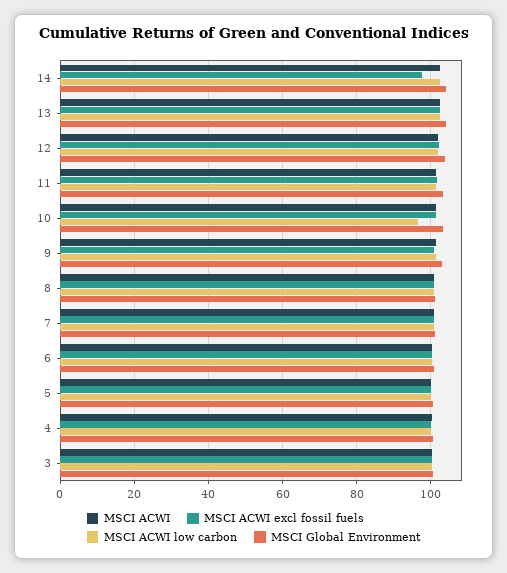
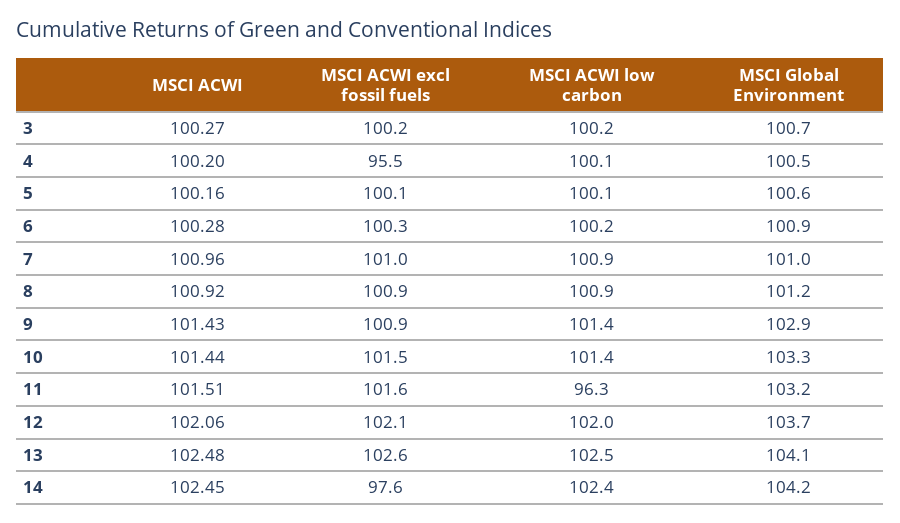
  {
    "MSCI ACWI": {
      "14": 102.45,
      "13": 102.48,
      "12": 102.06,
      "11": 101.51,
      "10": 101.44,
      "9": 101.43,
      "8": 100.92,
      "7": 100.96,
      "6": 100.28,
      "5": 100.16,
      "4": 100.2,
      "3": 100.27
    },
    "MSCI ACWI excl fossil fuels": {
      "14": 97.6,
      "13": 102.6,
      "12": 102.1,
      "11": 101.6,
      "10": 101.5,
      "9": 100.9,
      "8": 100.9,
      "7": 101,
      "6": 100.3,
      "5": 100.1,
-     "4": 100,
+     "4": 95.5,
      "3": 100.2
    },
    "MSCI ACWI low carbon": {
      "14": 102.4,
      "13": 102.5,
      "12": 102,
-     "11": 102,
+     "11": 96.3,
-     "10": 96,
+     "10": 101.4,
      "9": 101.4,
      "8": 100.9,
      "7": 100.9,
      "6": 100.2,
      "5": 100.1,
      "4": 100.1,
      "3": 100.2
    },
    "MSCI Global Environment": {
      "14": 104.2,
      "13": 104.1,
      "12": 103.7,
      "11": 103.2,
      "10": 103.3,
      "9": 102.9,
      "8": 101.2,
      "7": 101,
      "6": 100.9,
      "5": 100.6,
      "4": 100.5,
      "3": 100.7
    }
  }

